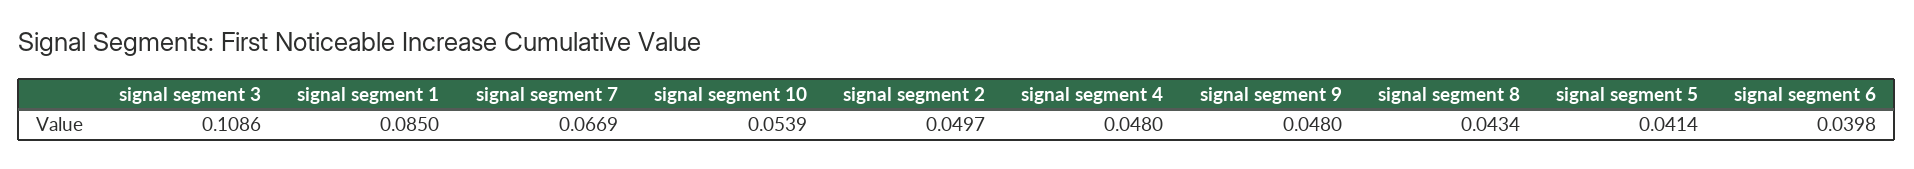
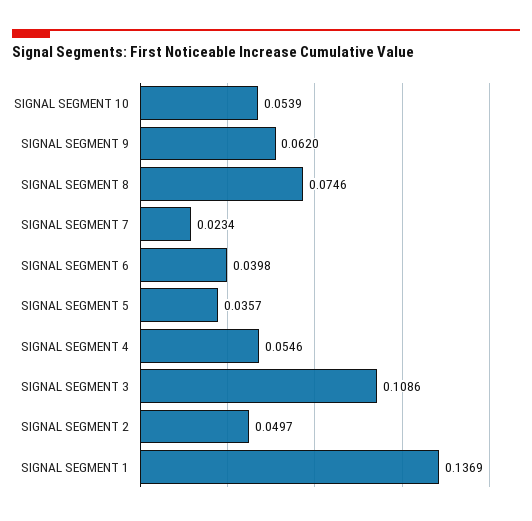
  {
    "signal segment 3": 0.1086,
-   "signal segment 1": 0.085,
+   "signal segment 1": 0.1369,
-   "signal segment 7": 0.0669,
+   "signal segment 7": 0.0234,
    "signal segment 10": 0.0539,
    "signal segment 2": 0.0497,
-   "signal segment 4": 0.048,
+   "signal segment 4": 0.0546,
-   "signal segment 9": 0.048,
+   "signal segment 9": 0.062,
-   "signal segment 8": 0.0434,
+   "signal segment 8": 0.0746,
-   "signal segment 5": 0.0414,
+   "signal segment 5": 0.0357,
    "signal segment 6": 0.0398
  }

